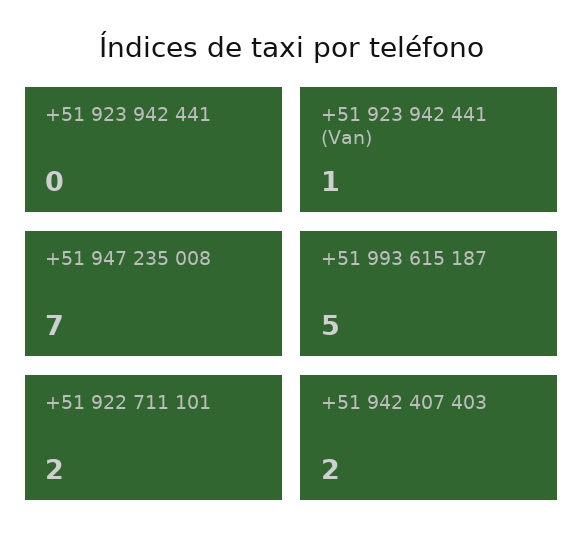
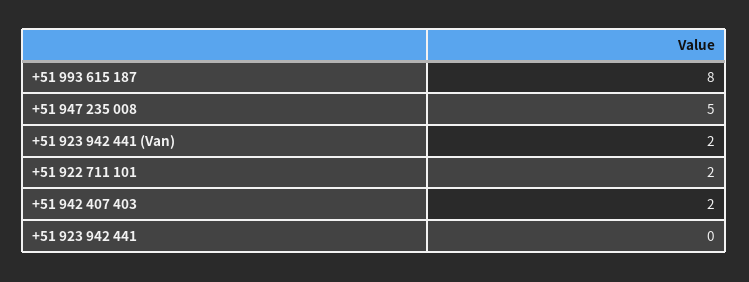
  {
    "+51 923 942 441": 0,
-   "+51 923 942 441 (Van)": 1,
+   "+51 923 942 441 (Van)": 2,
-   "+51 947 235 008": 7,
+   "+51 947 235 008": 5,
-   "+51 993 615 187": 5,
+   "+51 993 615 187": 8,
    "+51 922 711 101": 2,
    "+51 942 407 403": 2
  }

